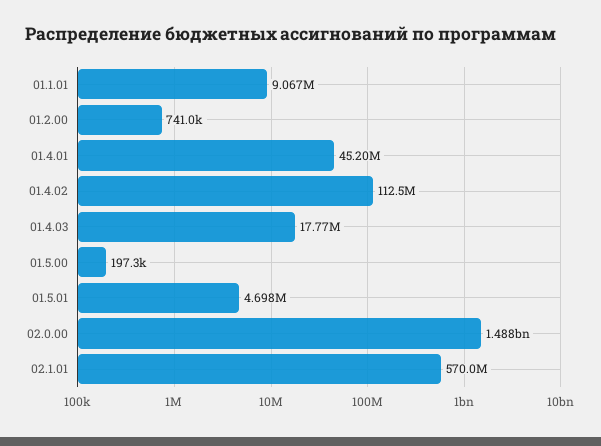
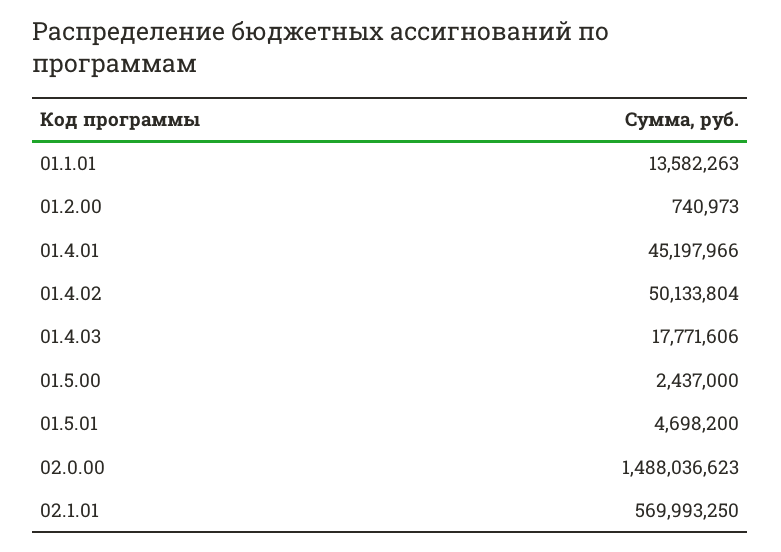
  {
-   "01.1.01": 9067000,
+   "01.1.01": 13582263,
    "01.2.00": 740973,
    "01.4.01": 45197966,
-   "01.4.02": 112500000,
+   "01.4.02": 50133804,
    "01.4.03": 17771606,
-   "01.5.00": 197300,
+   "01.5.00": 2437000,
    "01.5.01": 4698200,
    "02.0.00": 1488036623,
    "02.1.01": 569993250
  }

